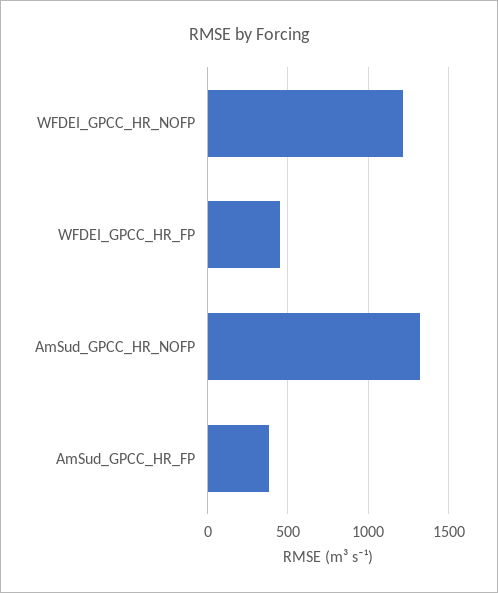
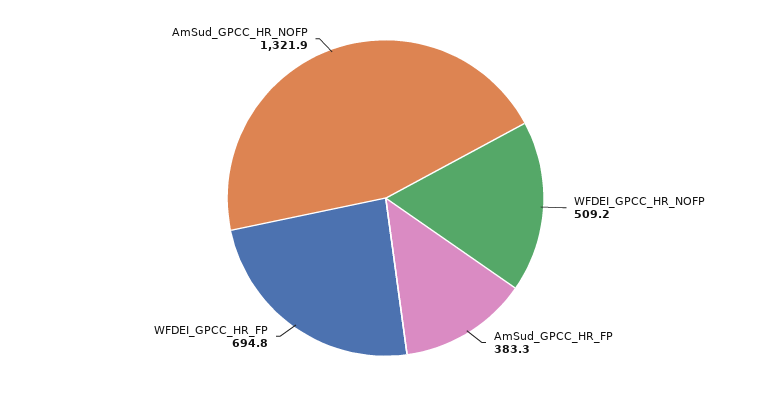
  {
-   "WFDEI_GPCC_HR_NOFP": 1200,
+   "WFDEI_GPCC_HR_NOFP": 509.2,
-   "WFDEI_GPCC_HR_FP": 450,
+   "WFDEI_GPCC_HR_FP": 694.8,
    "AmSud_GPCC_HR_NOFP": 1321.9,
    "AmSud_GPCC_HR_FP": 383.3
  }

